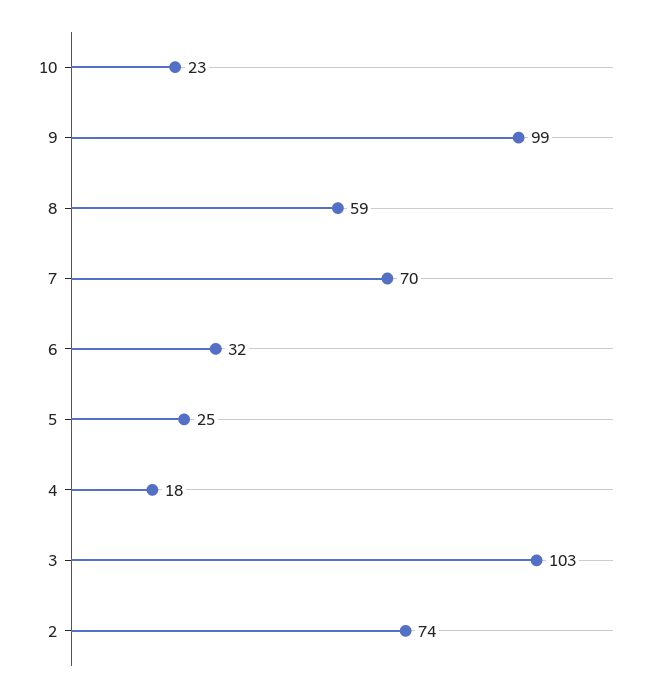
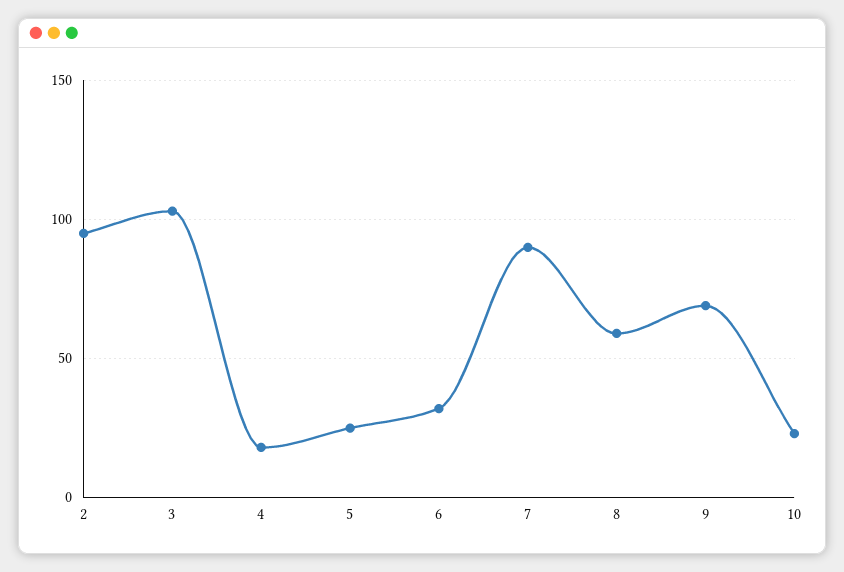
  {
    "10": 23,
-   "9": 99,
+   "9": 70,
    "8": 59,
-   "7": 70,
+   "7": 90,
    "6": 32,
    "5": 25,
    "4": 18,
    "3": 103,
-   "2": 74
+   "2": 95
  }

